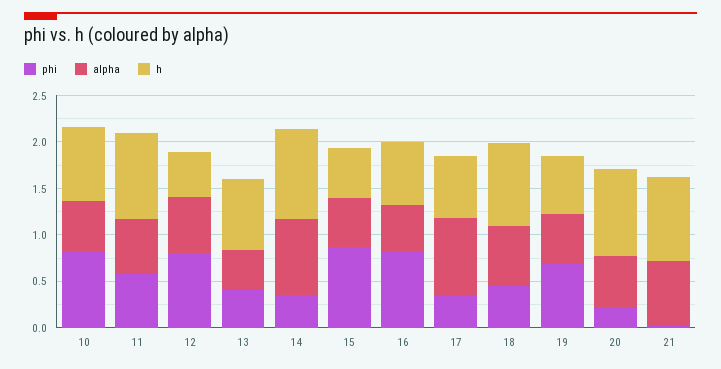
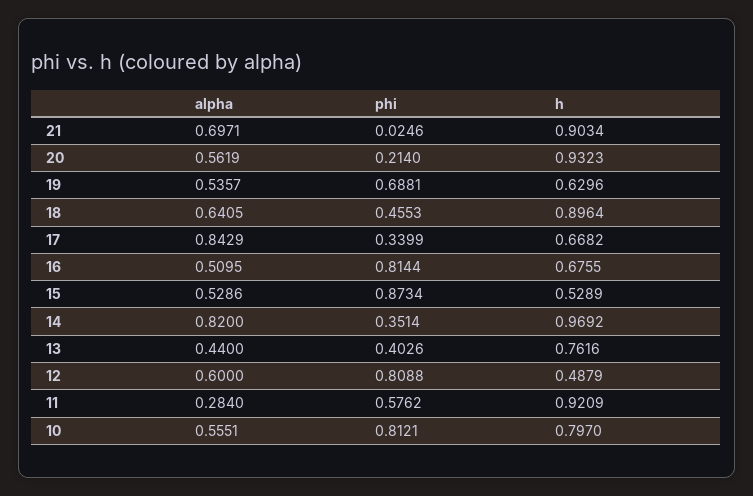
  {
    "phi": {
      "10": 0.8121,
      "11": 0.5762,
      "12": 0.8088,
      "13": 0.4026,
      "14": 0.3514,
      "15": 0.8734,
      "16": 0.8144,
      "17": 0.3399,
      "18": 0.4553,
      "19": 0.6881,
      "20": 0.214,
      "21": 0.0246
    },
    "alpha": {
      "10": 0.5551,
-     "11": 0.6,
+     "11": 0.284,
      "12": 0.6,
      "13": 0.44,
      "14": 0.82,
      "15": 0.5286,
      "16": 0.5095,
      "17": 0.8429,
      "18": 0.6405,
      "19": 0.5357,
      "20": 0.5619,
      "21": 0.6971
    },
    "h": {
      "10": 0.797,
      "11": 0.9209,
      "12": 0.4879,
      "13": 0.7616,
      "14": 0.9692,
      "15": 0.5289,
      "16": 0.6755,
      "17": 0.6682,
      "18": 0.8964,
      "19": 0.6296,
      "20": 0.9323,
      "21": 0.9034
    }
  }

